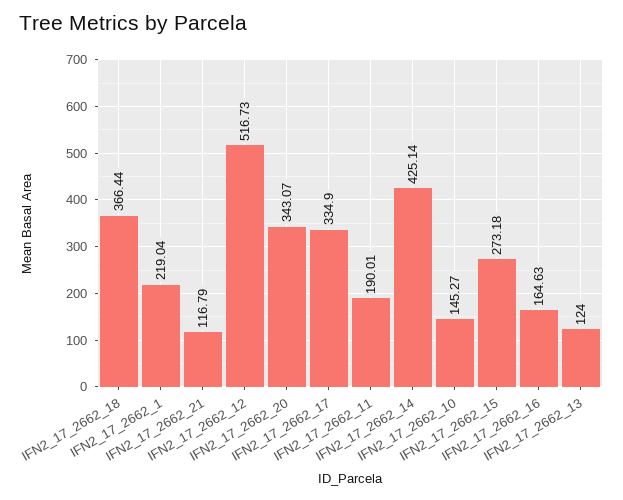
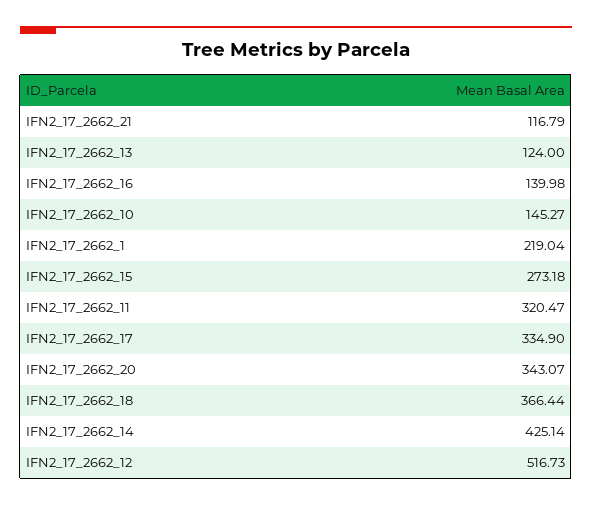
  {
    "IFN2_17_2662_18": 366.44,
    "IFN2_17_2662_1": 219.04,
    "IFN2_17_2662_21": 116.79,
    "IFN2_17_2662_12": 516.73,
    "IFN2_17_2662_20": 343.07,
    "IFN2_17_2662_17": 334.9,
-   "IFN2_17_2662_11": 190.01,
+   "IFN2_17_2662_11": 320.47,
    "IFN2_17_2662_14": 425.14,
    "IFN2_17_2662_10": 145.27,
    "IFN2_17_2662_15": 273.18,
-   "IFN2_17_2662_16": 164.63,
+   "IFN2_17_2662_16": 139.98,
    "IFN2_17_2662_13": 124
  }

